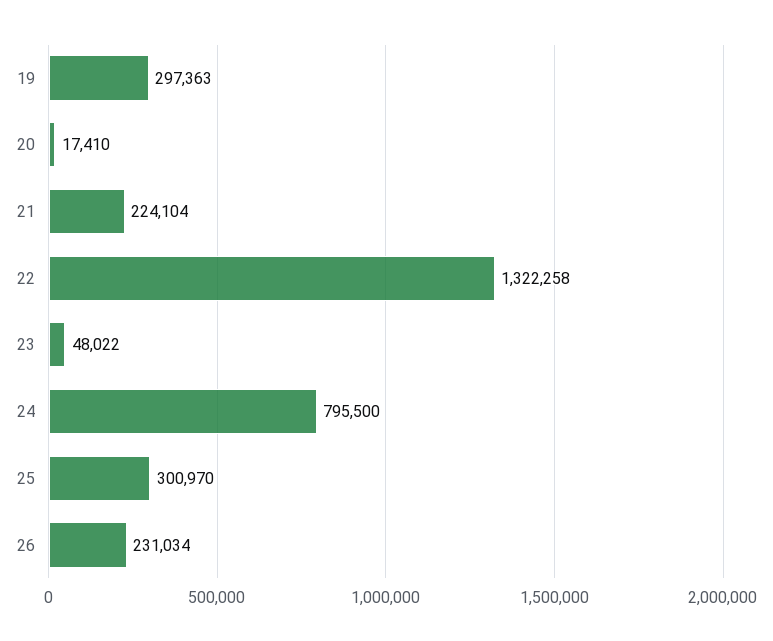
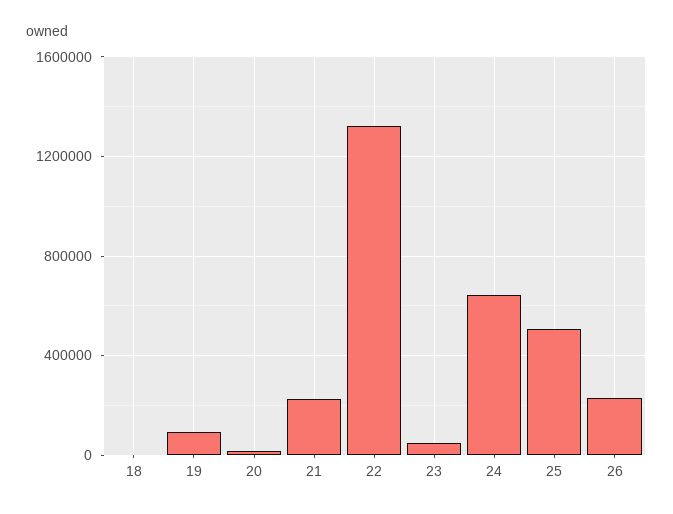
  {
-   "19": 297363,
+   "19": 100000,
    "20": 17410,
    "21": 224104,
    "22": 1322258,
    "23": 48022,
-   "24": 795500,
+   "24": 650000,
-   "25": 300970,
+   "25": 500000,
-   "26": 231034
+   "26": 231034,
+   "18": 0
  }

